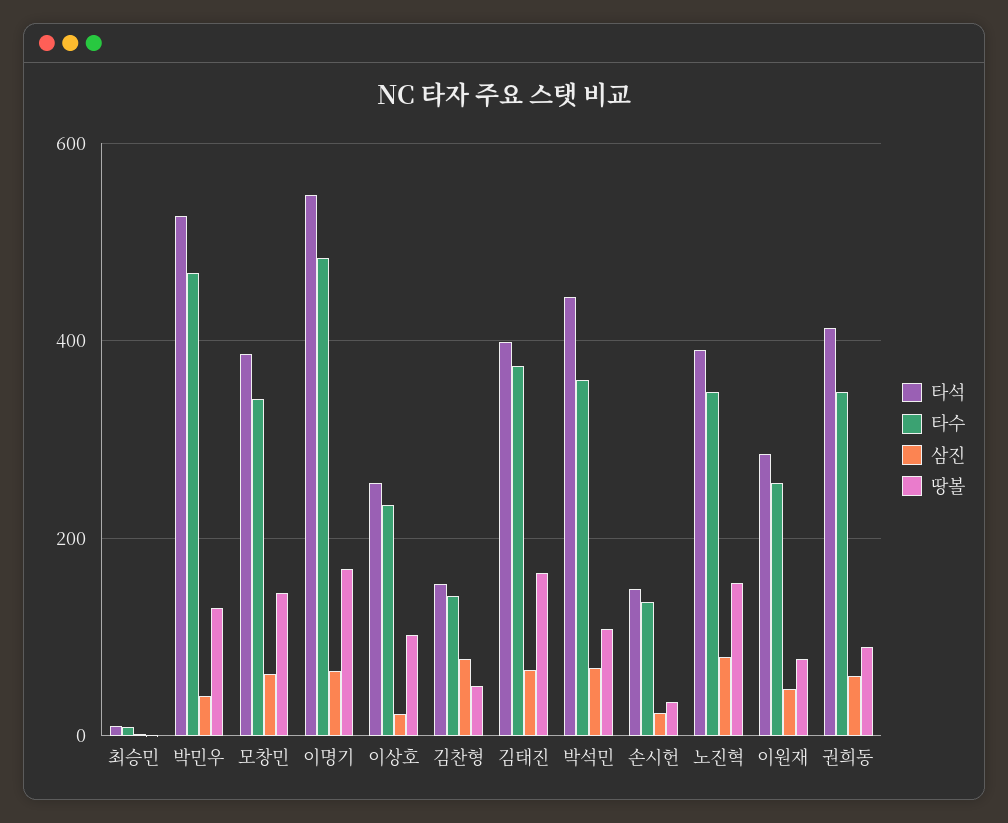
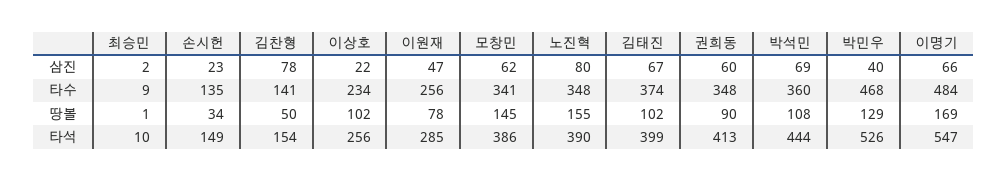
  {
    "타석": {
      "최승민": 10,
      "박민우": 526,
      "모창민": 386,
      "이명기": 547,
      "이상호": 256,
      "김찬형": 154,
      "김태진": 399,
      "박석민": 444,
      "손시헌": 149,
      "노진혁": 390,
      "이원재": 285,
      "권희동": 413
    },
    "타수": {
      "최승민": 9,
      "박민우": 468,
      "모창민": 341,
      "이명기": 484,
      "이상호": 234,
      "김찬형": 141,
      "김태진": 374,
      "박석민": 360,
      "손시헌": 135,
      "노진혁": 348,
      "이원재": 256,
      "권희동": 348
    },
    "삼진": {
      "최승민": 2,
      "박민우": 40,
      "모창민": 62,
      "이명기": 66,
      "이상호": 22,
      "김찬형": 78,
      "김태진": 67,
      "박석민": 69,
      "손시헌": 23,
      "노진혁": 80,
      "이원재": 47,
      "권희동": 60
    },
    "땅볼": {
      "최승민": 1,
      "박민우": 129,
      "모창민": 145,
      "이명기": 169,
      "이상호": 102,
      "김찬형": 50,
-     "김태진": 160,
+     "김태진": 102,
      "박석민": 108,
      "손시헌": 34,
      "노진혁": 155,
      "이원재": 78,
      "권희동": 90
    }
  }

